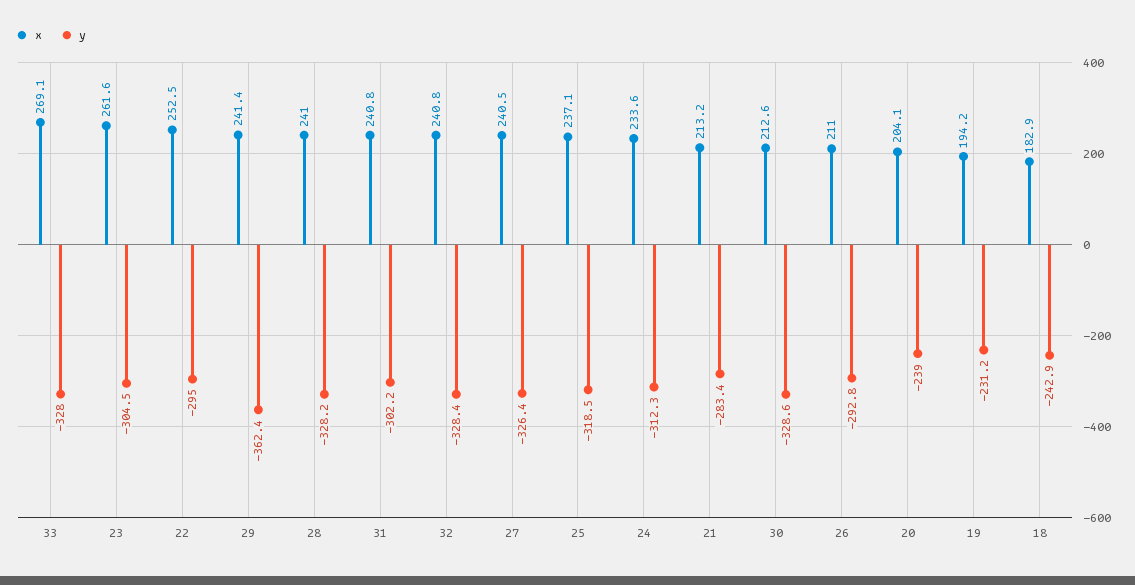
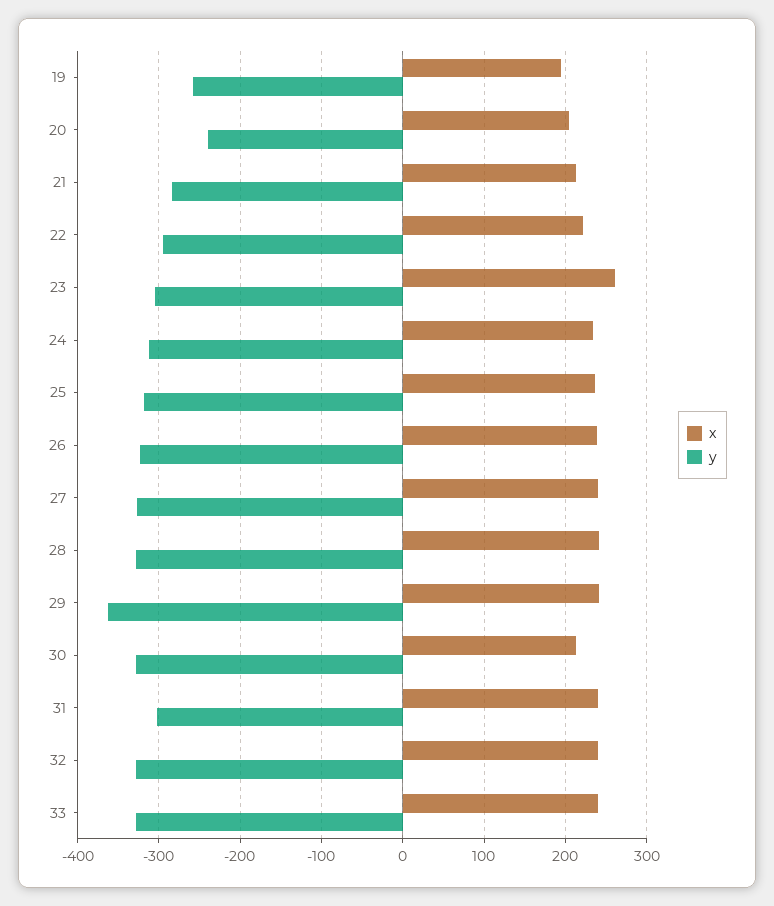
  {
    "x": {
-     "33": 269.1,
+     "33": 240,
      "23": 261.6,
-     "22": 252.5,
+     "22": 220,
      "29": 241.4,
      "28": 241,
      "31": 240.8,
      "32": 240.8,
      "27": 240.5,
      "25": 237.1,
      "24": 233.6,
      "21": 213.2,
      "30": 212.6,
-     "26": 211,
+     "26": 240,
      "20": 204.1,
-     "19": 194.2,
+     "19": 194.2
-     "18": 182.9
    },
    "y": {
      "33": -328,
      "23": -304.5,
      "22": -295,
      "29": -362.4,
      "28": -328.2,
      "31": -302.2,
      "32": -328.4,
      "27": -326.4,
      "25": -318.5,
      "24": -312.3,
      "21": -283.4,
      "30": -328.6,
-     "26": -292.8,
+     "26": -320,
      "20": -239,
-     "19": -231.2,
+     "19": -260
-     "18": -242.9
    }
  }

